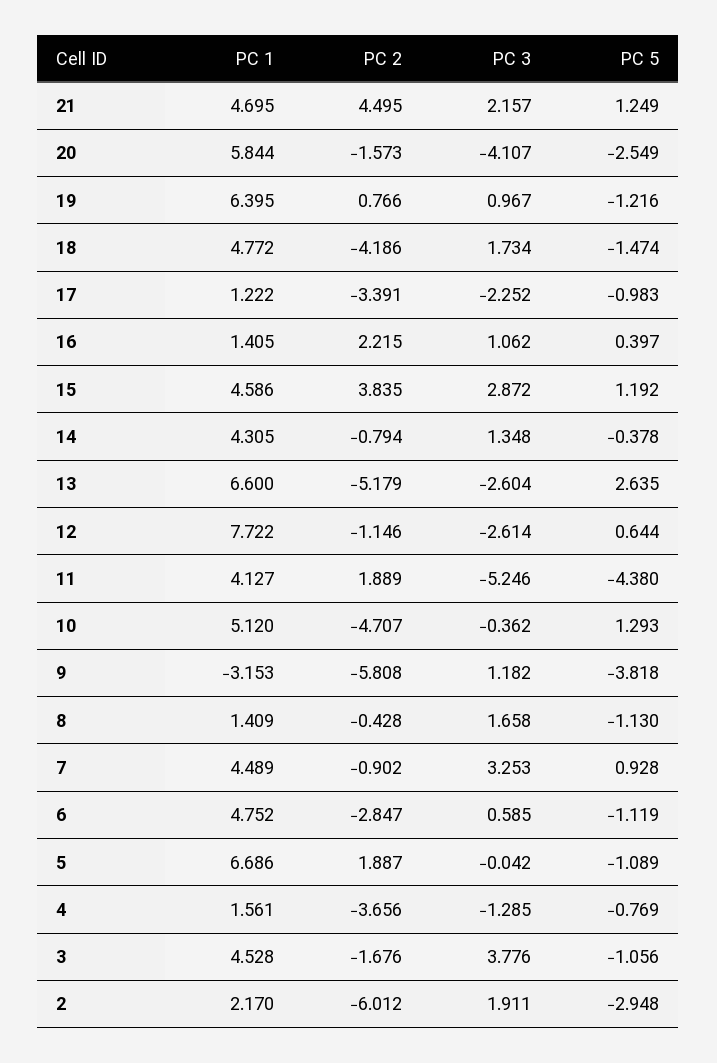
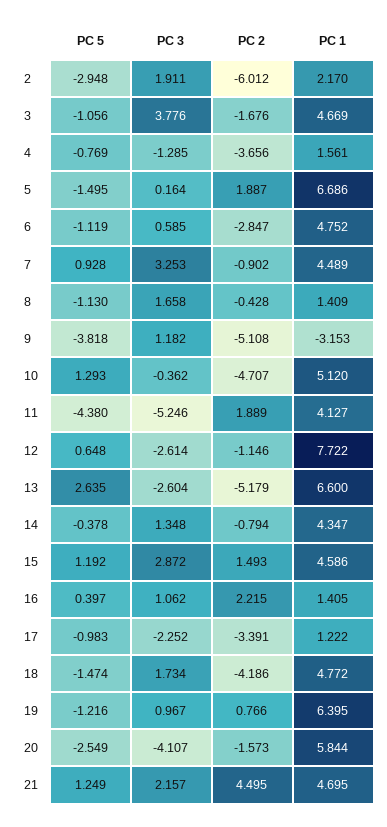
  {
    "PC 1": {
      "21": 4.695,
      "20": 5.844,
      "19": 6.395,
      "18": 4.772,
      "17": 1.222,
      "16": 1.405,
      "15": 4.586,
-     "14": 4.305,
+     "14": 4.347,
      "13": 6.6,
      "12": 7.722,
      "11": 4.127,
      "10": 5.12,
      "9": -3.153,
      "8": 1.409,
      "7": 4.489,
      "6": 4.752,
      "5": 6.686,
      "4": 1.561,
-     "3": 4.528,
+     "3": 4.669,
      "2": 2.17
    },
    "PC 2": {
      "21": 4.495,
      "20": -1.573,
      "19": 0.766,
      "18": -4.186,
      "17": -3.391,
      "16": 2.215,
-     "15": 3.835,
+     "15": 1.493,
      "14": -0.794,
      "13": -5.179,
      "12": -1.146,
      "11": 1.889,
      "10": -4.707,
-     "9": -5.808,
+     "9": -5.108,
      "8": -0.428,
      "7": -0.902,
      "6": -2.847,
      "5": 1.887,
      "4": -3.656,
      "3": -1.676,
      "2": -6.012
    },
    "PC 3": {
      "21": 2.157,
      "20": -4.107,
      "19": 0.967,
      "18": 1.734,
      "17": -2.252,
      "16": 1.062,
      "15": 2.872,
      "14": 1.348,
      "13": -2.604,
      "12": -2.614,
      "11": -5.246,
      "10": -0.362,
      "9": 1.182,
      "8": 1.658,
      "7": 3.253,
      "6": 0.585,
-     "5": -0.042,
+     "5": 0.164,
      "4": -1.285,
      "3": 3.776,
      "2": 1.911
    },
    "PC 5": {
      "21": 1.249,
      "20": -2.549,
      "19": -1.216,
      "18": -1.474,
      "17": -0.983,
      "16": 0.397,
      "15": 1.192,
      "14": -0.378,
      "13": 2.635,
-     "12": 0.644,
+     "12": 0.648,
      "11": -4.38,
      "10": 1.293,
      "9": -3.818,
      "8": -1.13,
      "7": 0.928,
      "6": -1.119,
-     "5": -1.089,
+     "5": -1.495,
      "4": -0.769,
      "3": -1.056,
      "2": -2.948
    }
  }

